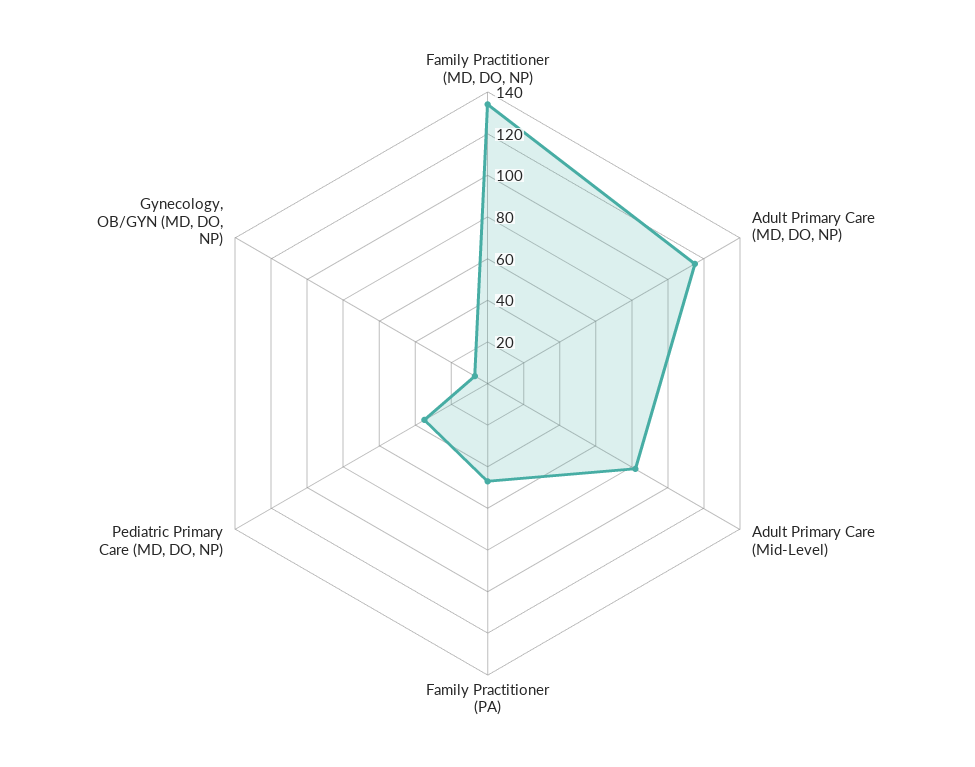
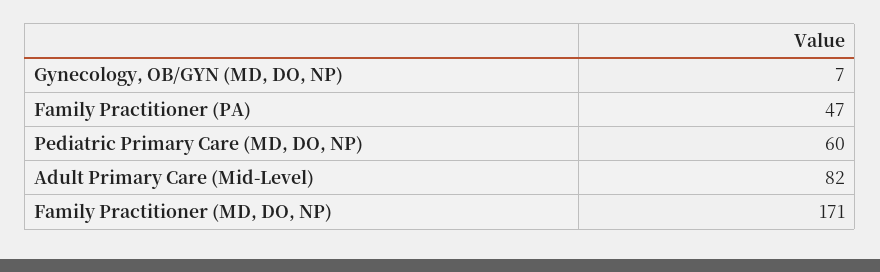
  {
-   "Family Practitioner (MD, DO, NP)": 135,
+   "Family Practitioner (MD, DO, NP)": 171,
-   "Adult Primary Care (MD, DO, NP)": 115,
    "Adult Primary Care (Mid-Level)": 82,
    "Family Practitioner (PA)": 47,
-   "Pediatric Primary Care (MD, DO, NP)": 35,
+   "Pediatric Primary Care (MD, DO, NP)": 60,
    "Gynecology, OB/GYN (MD, DO, NP)": 7
  }

